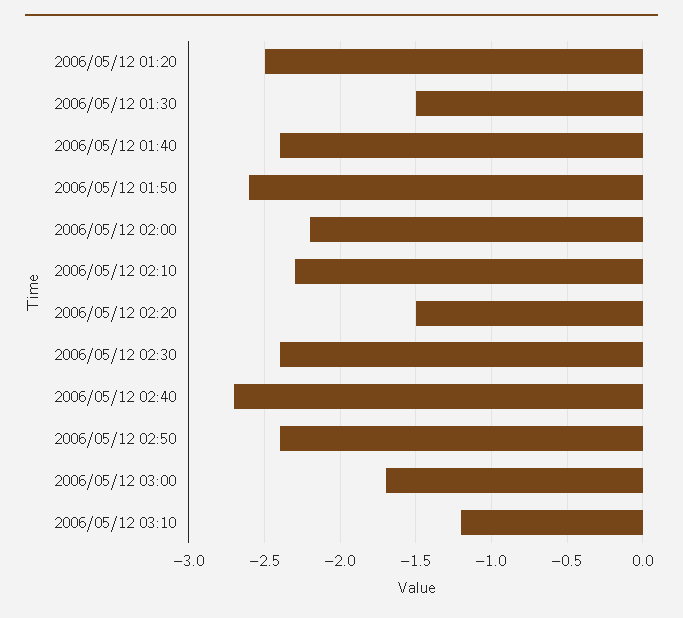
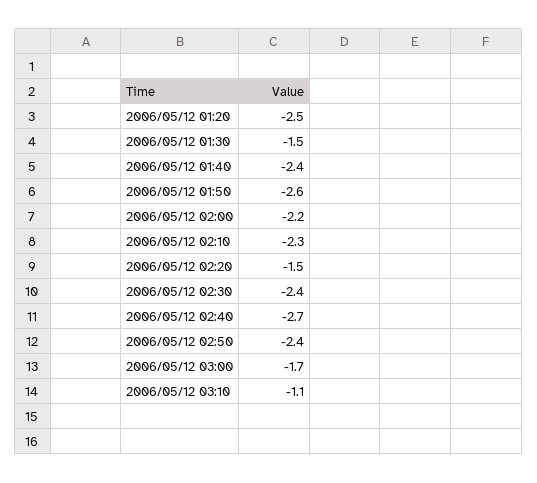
  {
    "2006/05/12 01:20": -2.5,
    "2006/05/12 01:30": -1.5,
    "2006/05/12 01:40": -2.4,
    "2006/05/12 01:50": -2.6,
    "2006/05/12 02:00": -2.2,
    "2006/05/12 02:10": -2.3,
    "2006/05/12 02:20": -1.5,
    "2006/05/12 02:30": -2.4,
    "2006/05/12 02:40": -2.7,
    "2006/05/12 02:50": -2.4,
    "2006/05/12 03:00": -1.7,
-   "2006/05/12 03:10": -1.2
+   "2006/05/12 03:10": -1.1
  }

